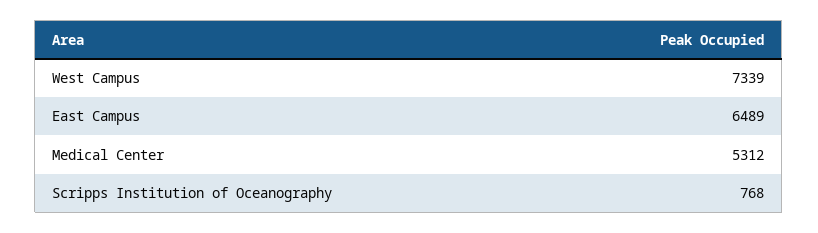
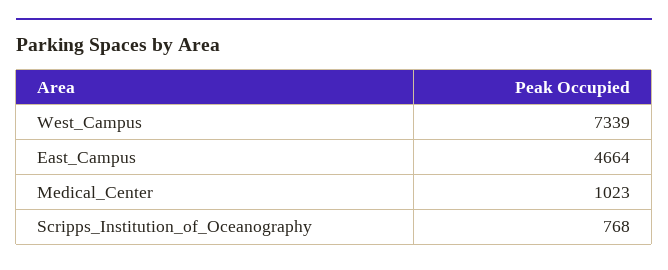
  {
    "West Campus": 7339,
-   "East Campus": 6489,
+   "East Campus": 4664,
-   "Medical Center": 5312,
+   "Medical Center": 1023,
    "Scripps Institution of Oceanography": 768
  }

